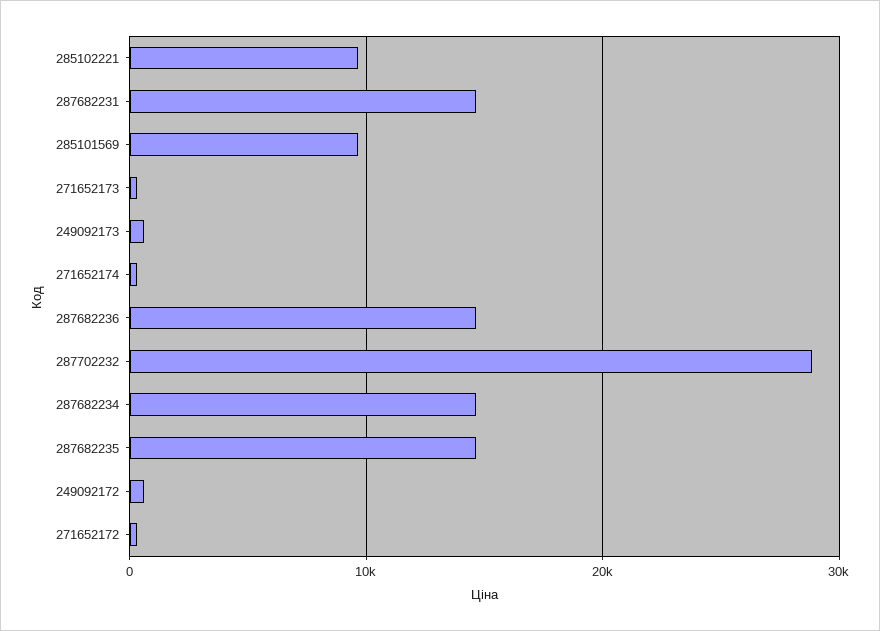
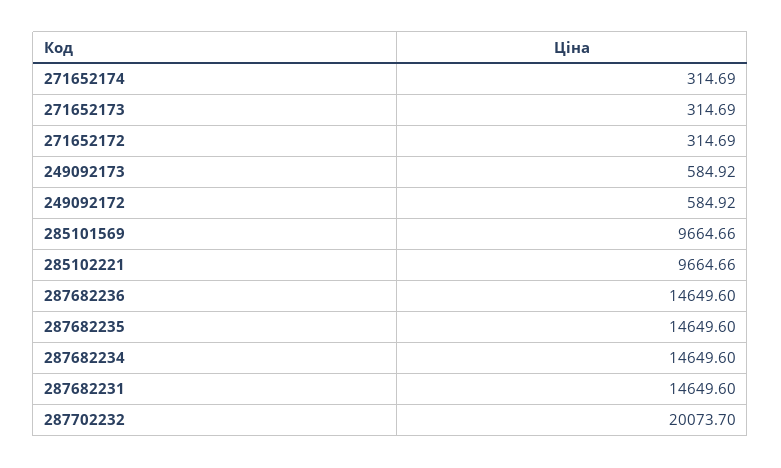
  {
    "285102221": 9664.66,
    "287682231": 14649.6,
    "285101569": 9664.66,
    "271652173": 314.69,
    "249092173": 584.92,
    "271652174": 314.69,
    "287682236": 14649.6,
-   "287702232": 29000,
+   "287702232": 20073.7,
    "287682234": 14649.6,
    "287682235": 14649.6,
    "249092172": 584.92,
    "271652172": 314.69
  }

